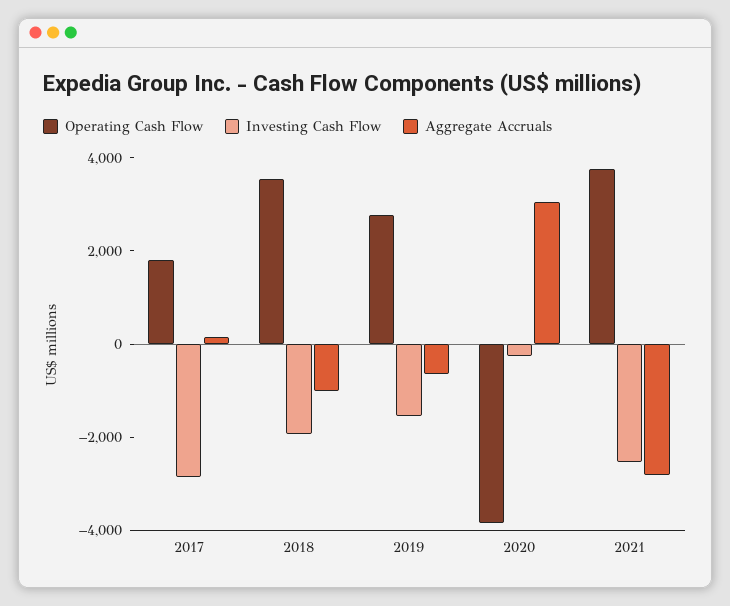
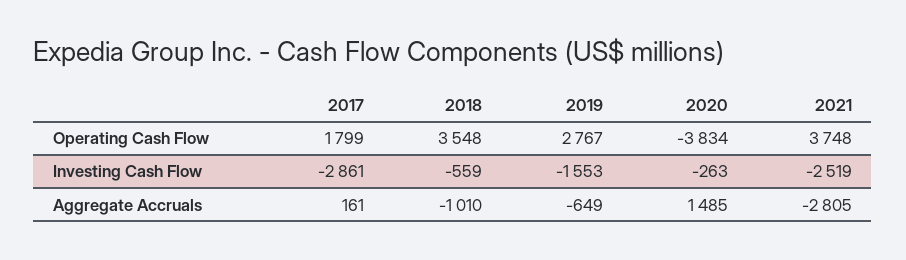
  {
    "Operating Cash Flow": {
      "2017": 1799,
      "2018": 3548,
      "2019": 2767,
      "2020": -3834,
      "2021": 3748
    },
    "Investing Cash Flow": {
      "2017": -2861,
-     "2018": -2000,
+     "2018": -559,
      "2019": -1553,
      "2020": -263,
      "2021": -2519
    },
    "Aggregate Accruals": {
      "2017": 161,
      "2018": -1010,
      "2019": -649,
-     "2020": 3000,
+     "2020": 1485,
      "2021": -2805
    }
  }

